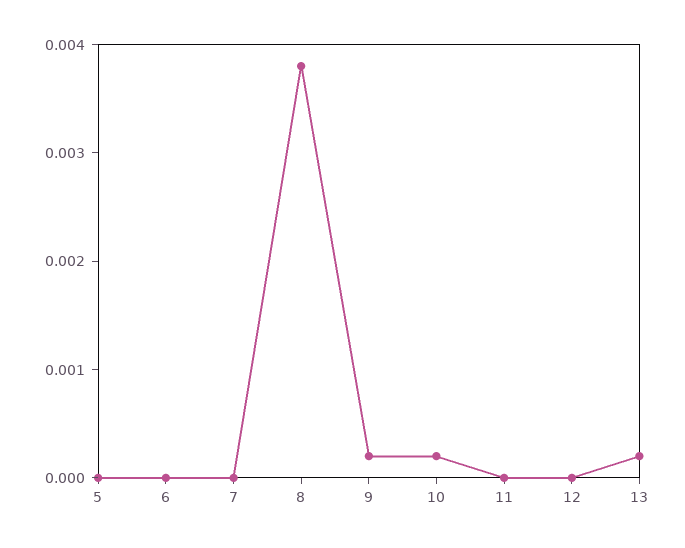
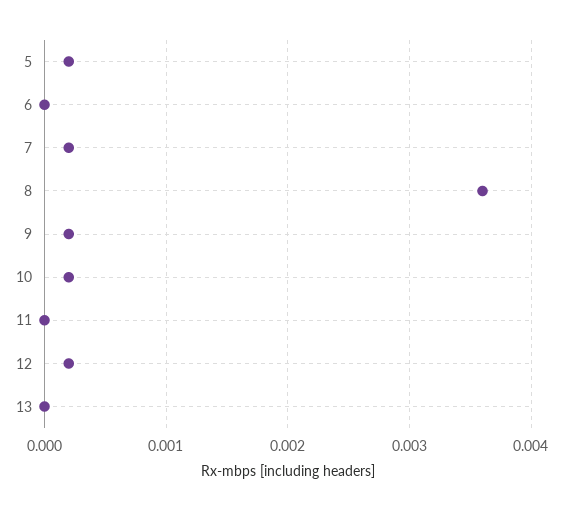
  {
-   "5": 0,
+   "5": 0.0002,
    "6": 0,
-   "7": 0,
+   "7": 0.0002,
-   "8": 0.0038,
+   "8": 0.0036,
    "9": 0.0002,
    "10": 0.0002,
    "11": 0,
-   "12": 0,
+   "12": 0.0002,
-   "13": 0.0002
+   "13": 0
  }

